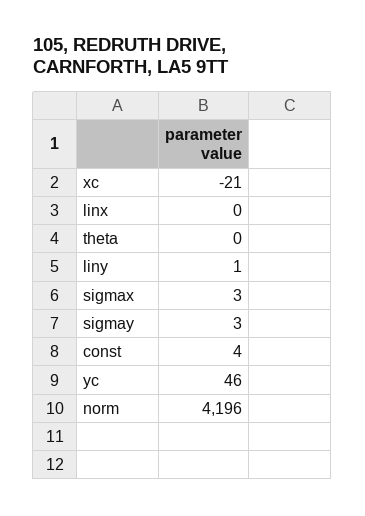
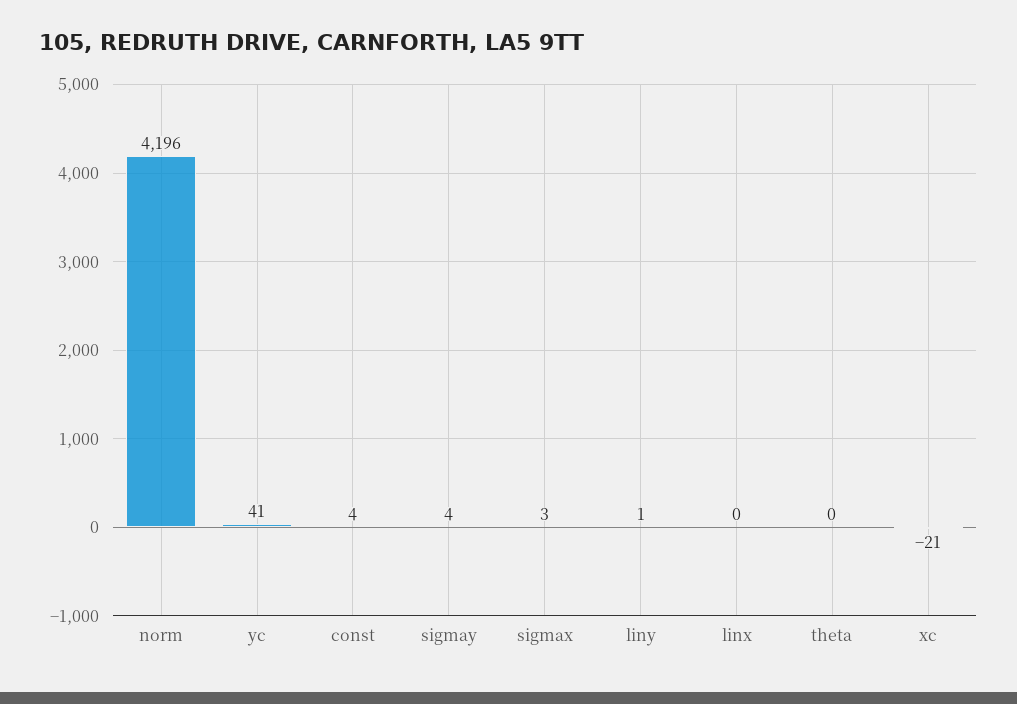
  {
    "xc": -21,
    "linx": 0,
    "theta": 0,
    "liny": 1,
    "sigmax": 3,
-   "sigmay": 3,
+   "sigmay": 4,
    "const": 4,
-   "yc": 46,
+   "yc": 41,
    "norm": 4196
  }

